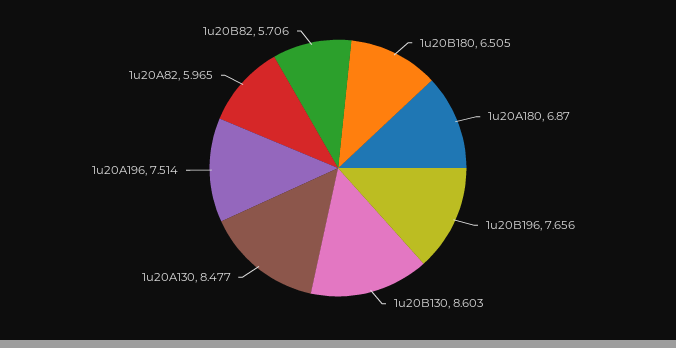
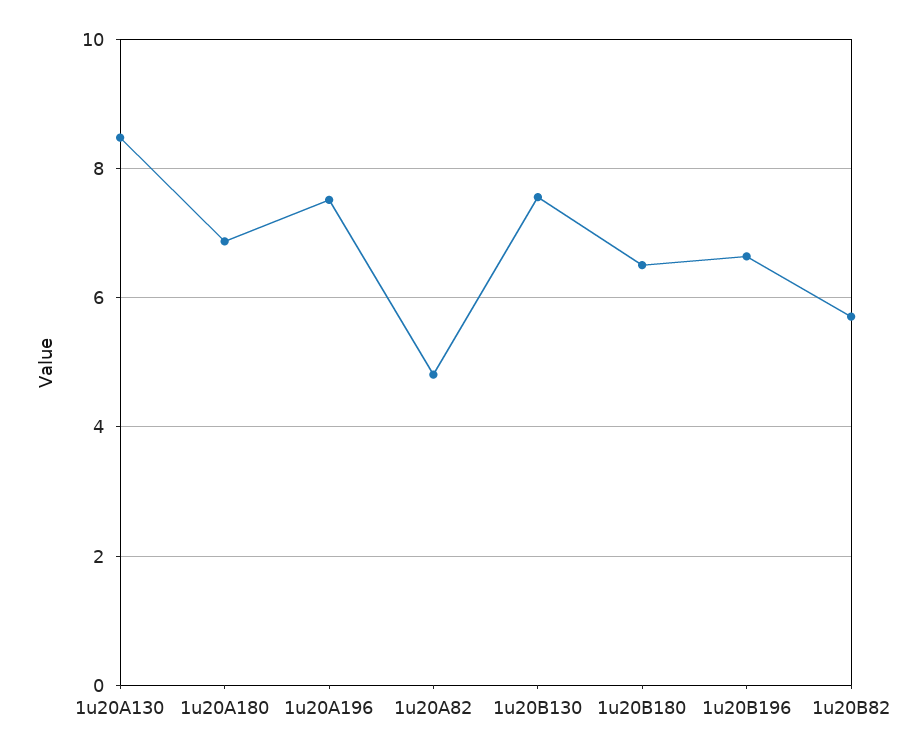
  {
    "1u20B180": 6.505,
    "1u20A180": 6.87,
-   "1u20B196": 7.656,
+   "1u20B196": 6.6,
-   "1u20B130": 8.603,
+   "1u20B130": 7.6,
    "1u20A130": 8.477,
    "1u20A196": 7.514,
-   "1u20A82": 5.965,
+   "1u20A82": 4.8,
    "1u20B82": 5.706
  }

